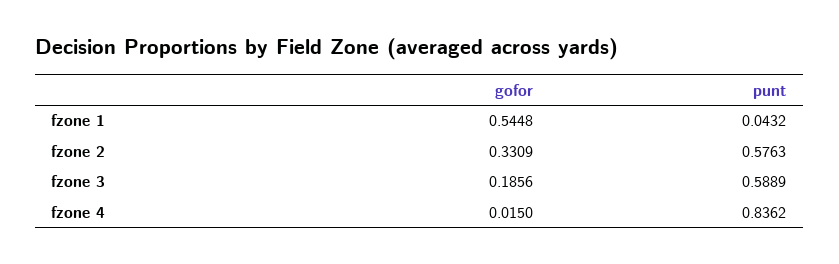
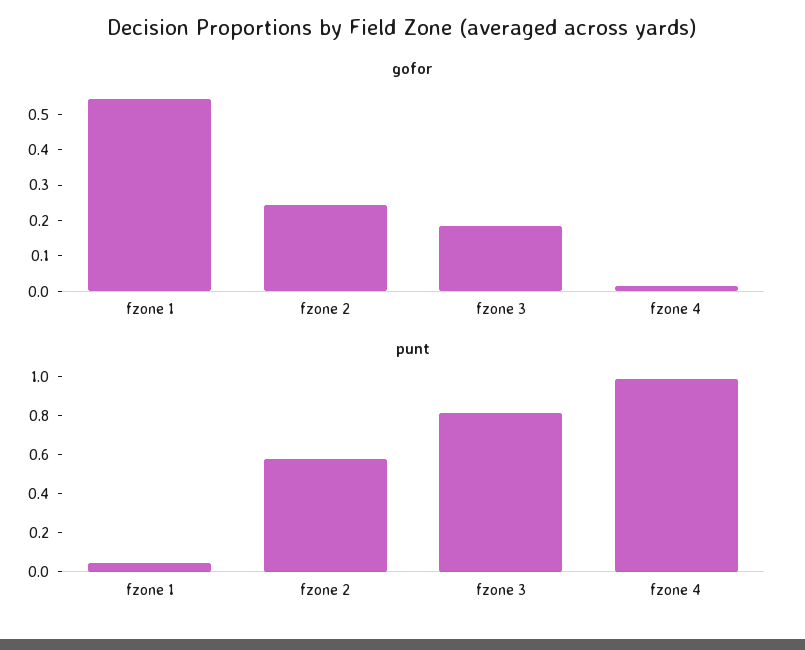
  {
    "gofor": {
      "fzone 1": 0.5448,
-     "fzone 2": 0.3309,
+     "fzone 2": 0.25,
      "fzone 3": 0.1856,
      "fzone 4": 0.015
    },
    "punt": {
      "fzone 1": 0.0432,
      "fzone 2": 0.5763,
-     "fzone 3": 0.5889,
+     "fzone 3": 0.8,
-     "fzone 4": 0.8362
+     "fzone 4": 1
    }
  }

